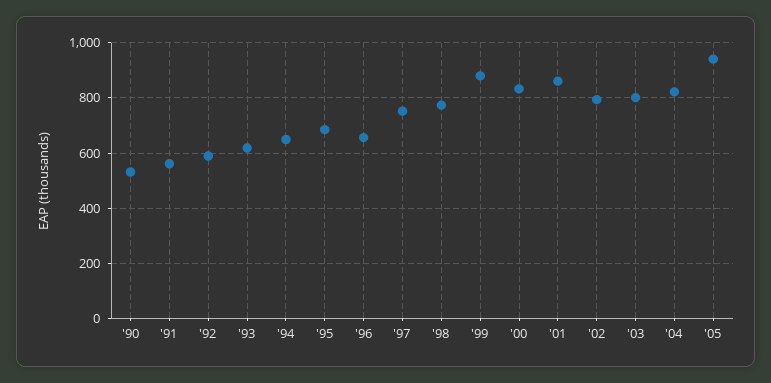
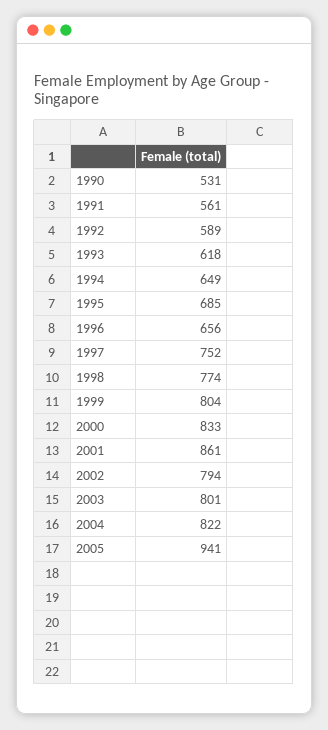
  {
    "'90": 531,
    "'91": 561,
    "'92": 589,
    "'93": 618,
    "'94": 649,
    "'95": 685,
    "'96": 656,
    "'97": 752,
    "'98": 774,
-   "'99": 875,
+   "'99": 804,
    "'00": 833,
    "'01": 861,
    "'02": 794,
    "'03": 801,
    "'04": 822,
    "'05": 941
  }

